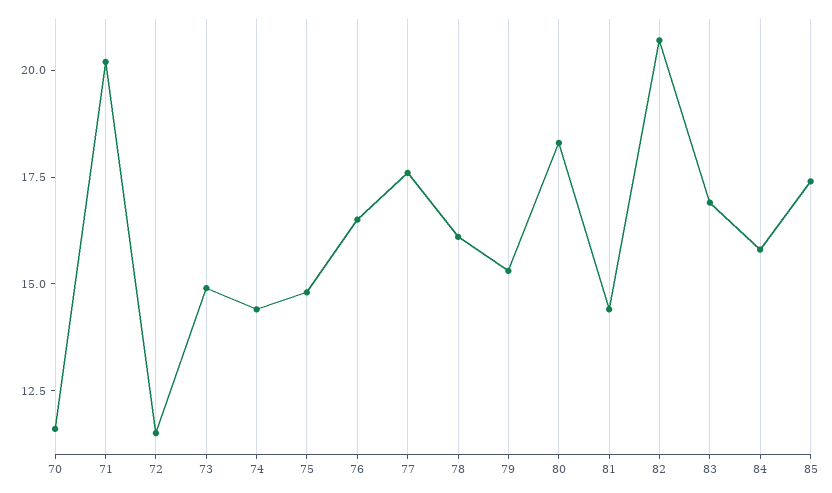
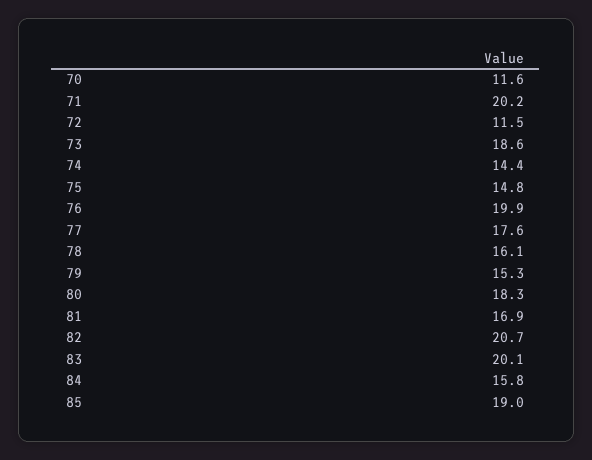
  {
    "70": 11.6,
    "71": 20.2,
    "72": 11.5,
-   "73": 15,
+   "73": 18.6,
    "74": 14.4,
    "75": 14.8,
-   "76": 16.5,
+   "76": 19.9,
    "77": 17.6,
    "78": 16.1,
    "79": 15.3,
    "80": 18.3,
-   "81": 14.5,
+   "81": 16.9,
    "82": 20.7,
-   "83": 17,
+   "83": 20.1,
    "84": 15.8,
-   "85": 17.5
+   "85": 19
  }

